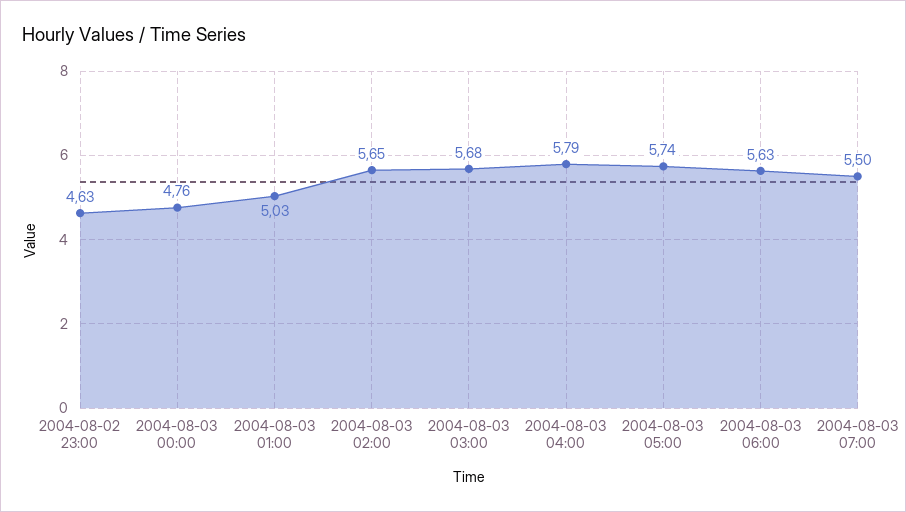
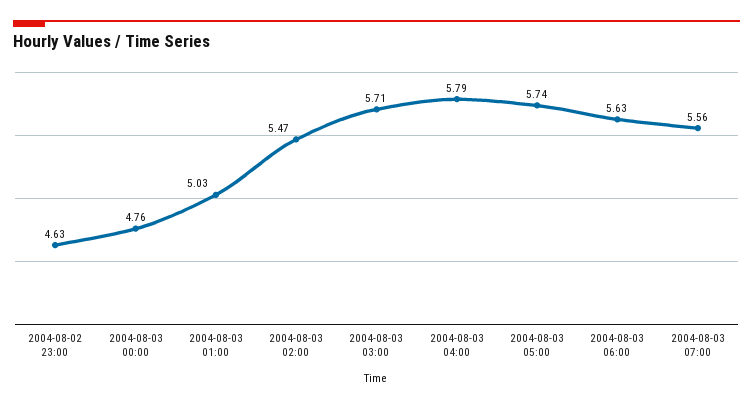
  {
    "2004-08-02 23:00": 4.63,
    "2004-08-03 00:00": 4.76,
    "2004-08-03 01:00": 5.03,
-   "2004-08-03 02:00": 5.65,
+   "2004-08-03 02:00": 5.47,
-   "2004-08-03 03:00": 5.68,
+   "2004-08-03 03:00": 5.71,
    "2004-08-03 04:00": 5.79,
    "2004-08-03 05:00": 5.74,
    "2004-08-03 06:00": 5.63,
-   "2004-08-03 07:00": 5.5
+   "2004-08-03 07:00": 5.56
  }

